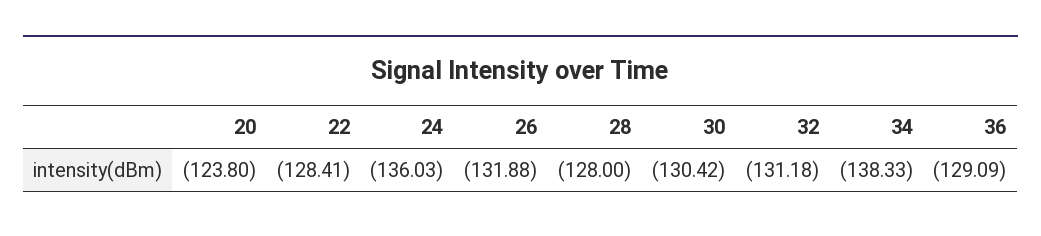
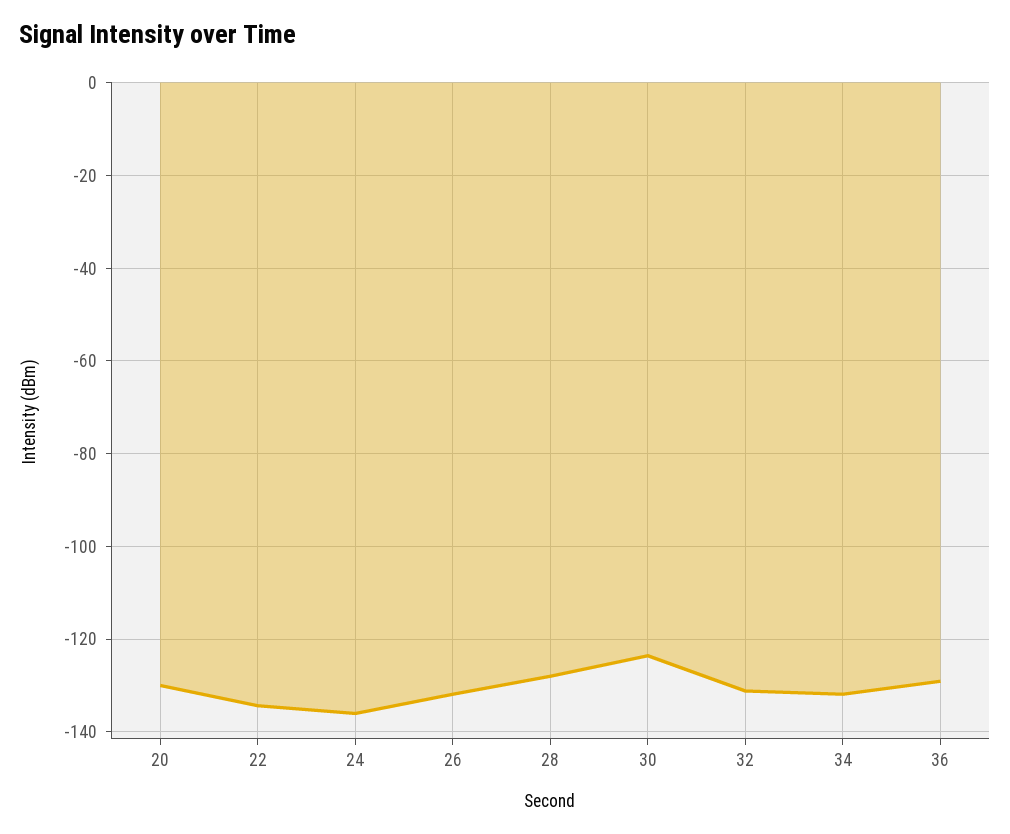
  {
-   "20": -123.8,
+   "20": -130,
-   "22": -128.41,
+   "22": -134,
    "24": -136.03,
    "26": -131.88,
    "28": -128,
-   "30": -130.42,
+   "30": -124,
    "32": -131.18,
-   "34": -138.33,
+   "34": -132,
    "36": -129.09
  }

